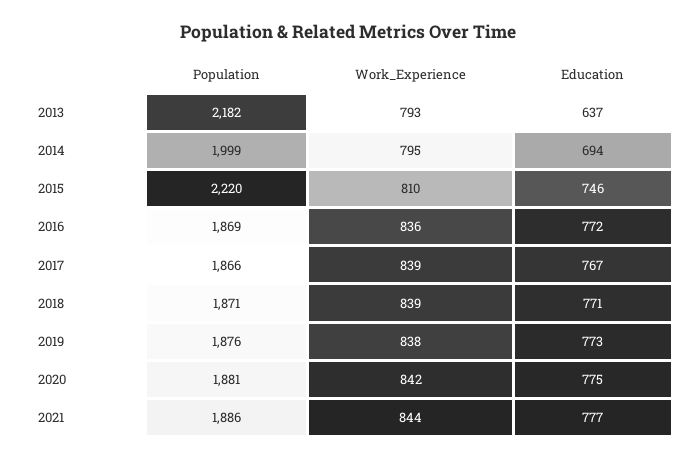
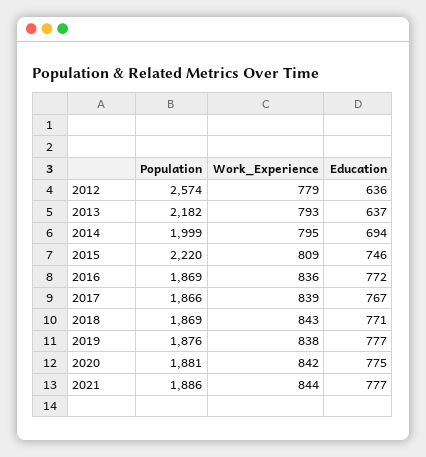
  {
    "Population": {
      "2013": 2182,
      "2014": 1999,
      "2015": 2220,
      "2016": 1869,
      "2017": 1866,
-     "2018": 1871,
+     "2018": 1869,
      "2019": 1876,
      "2020": 1881,
-     "2021": 1886
+     "2021": 1886,
+     "2012": 2574
    },
    "Work_Experience": {
      "2013": 793,
      "2014": 795,
-     "2015": 810,
+     "2015": 809,
      "2016": 836,
      "2017": 839,
-     "2018": 839,
+     "2018": 843,
      "2019": 838,
      "2020": 842,
-     "2021": 844
+     "2021": 844,
+     "2012": 779
    },
    "Education": {
      "2013": 637,
      "2014": 694,
      "2015": 746,
      "2016": 772,
      "2017": 767,
      "2018": 771,
-     "2019": 773,
+     "2019": 777,
      "2020": 775,
-     "2021": 777
+     "2021": 777,
+     "2012": 636
    }
  }

